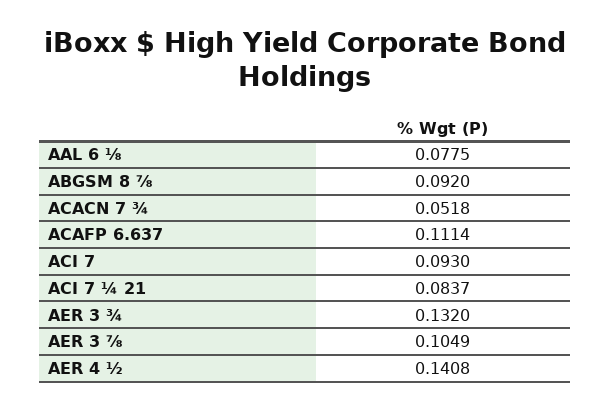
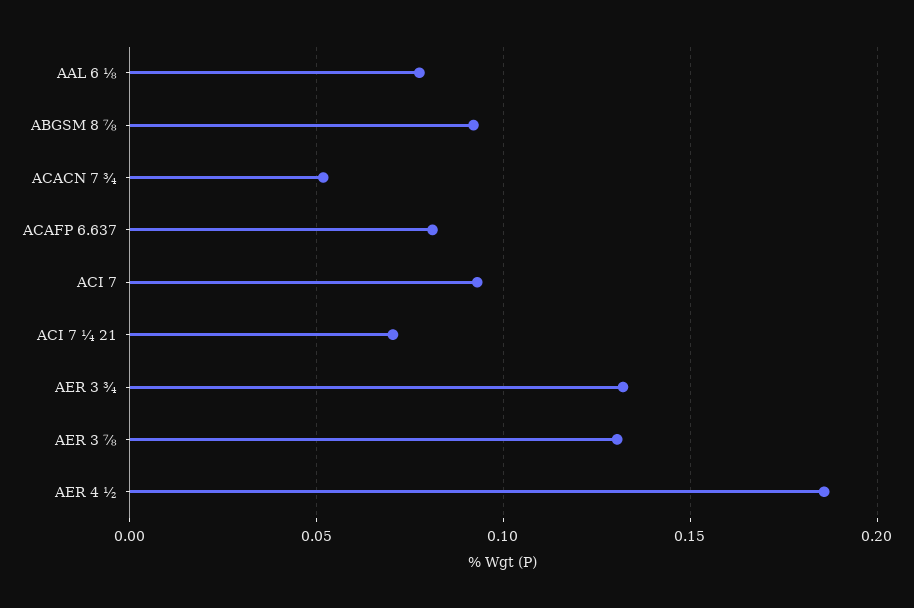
  {
    "AAL 6 ⅛": 0.0775,
    "ABGSM 8 ⅞": 0.092,
    "ACACN 7 ¾": 0.0518,
-   "ACAFP 6.637": 0.1114,
+   "ACAFP 6.637": 0.08,
    "ACI 7": 0.093,
-   "ACI 7 ¼ 21": 0.0837,
+   "ACI 7 ¼ 21": 0.07,
    "AER 3 ¾": 0.132,
-   "AER 3 ⅞": 0.1049,
+   "AER 3 ⅞": 0.13,
-   "AER 4 ½": 0.1408
+   "AER 4 ½": 0.185
  }

